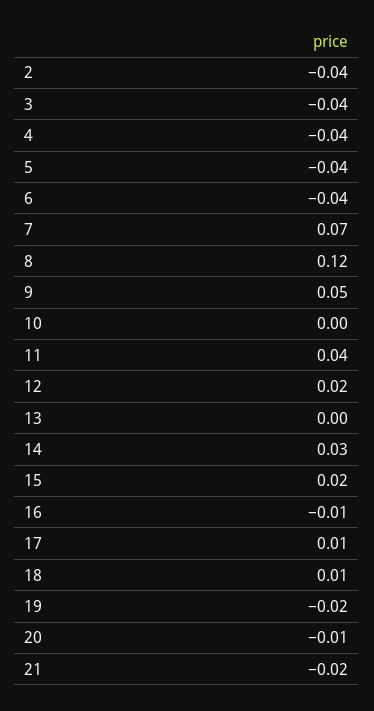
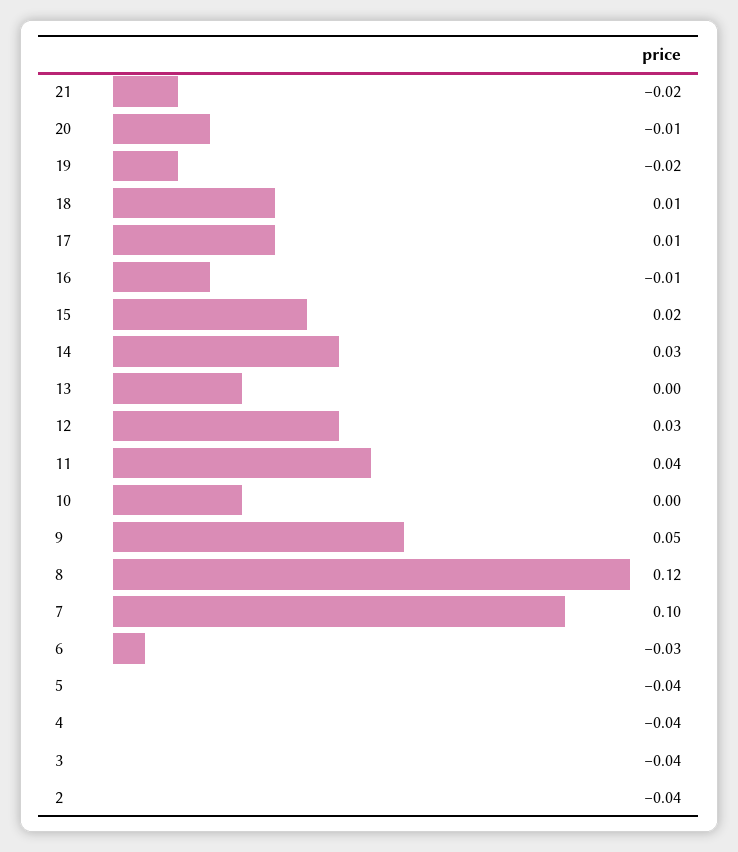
  {
    "2": -0.04,
    "3": -0.04,
    "4": -0.04,
    "5": -0.04,
-   "6": -0.04,
+   "6": -0.03,
-   "7": 0.07,
+   "7": 0.1,
    "8": 0.12,
    "9": 0.05,
    "10": 0,
    "11": 0.04,
-   "12": 0.02,
+   "12": 0.03,
    "13": 0,
    "14": 0.03,
    "15": 0.02,
    "16": -0.01,
    "17": 0.01,
    "18": 0.01,
    "19": -0.02,
    "20": -0.01,
    "21": -0.02
  }

